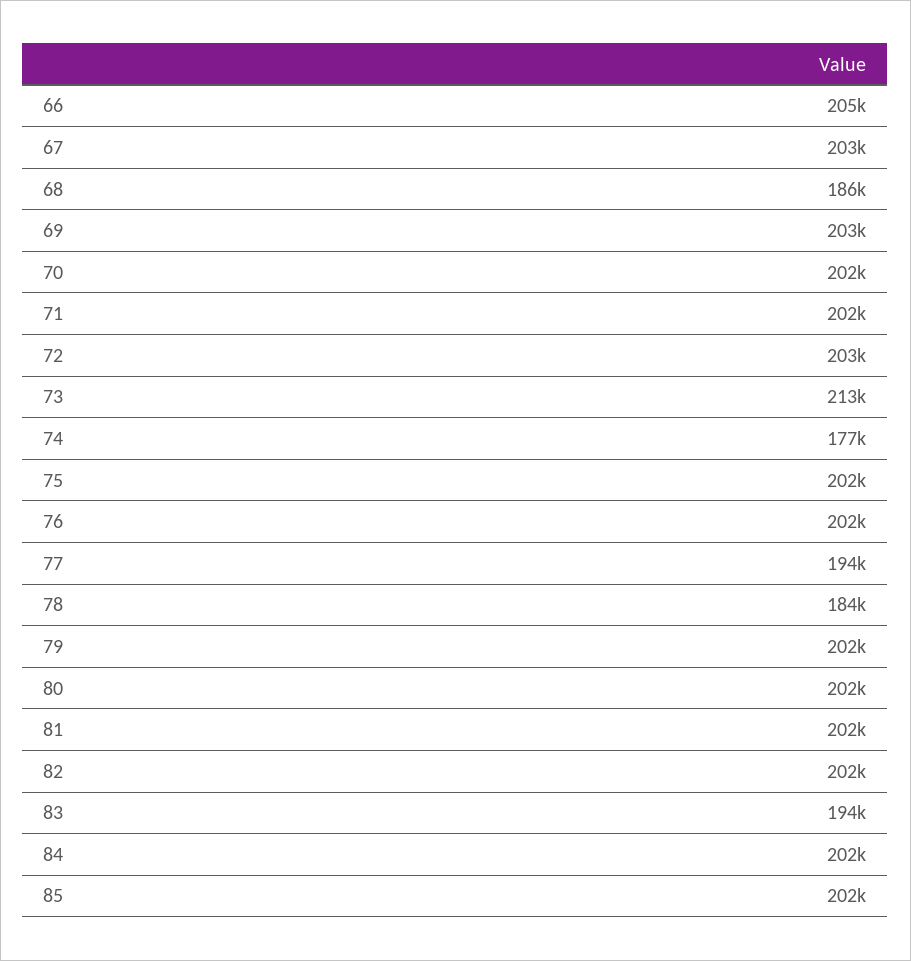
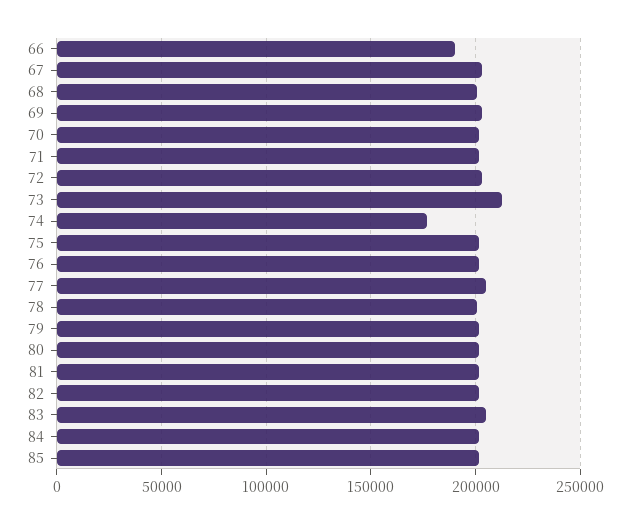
  {
-   "66": 205000,
+   "66": 190000,
    "67": 203000,
-   "68": 186000,
+   "68": 200000,
    "69": 203000,
    "70": 202000,
    "71": 202000,
    "72": 203000,
    "73": 213000,
    "74": 177000,
    "75": 202000,
    "76": 202000,
-   "77": 194000,
+   "77": 205000,
-   "78": 184000,
+   "78": 200000,
    "79": 202000,
    "80": 202000,
    "81": 202000,
    "82": 202000,
-   "83": 194000,
+   "83": 205000,
    "84": 202000,
    "85": 202000
  }

